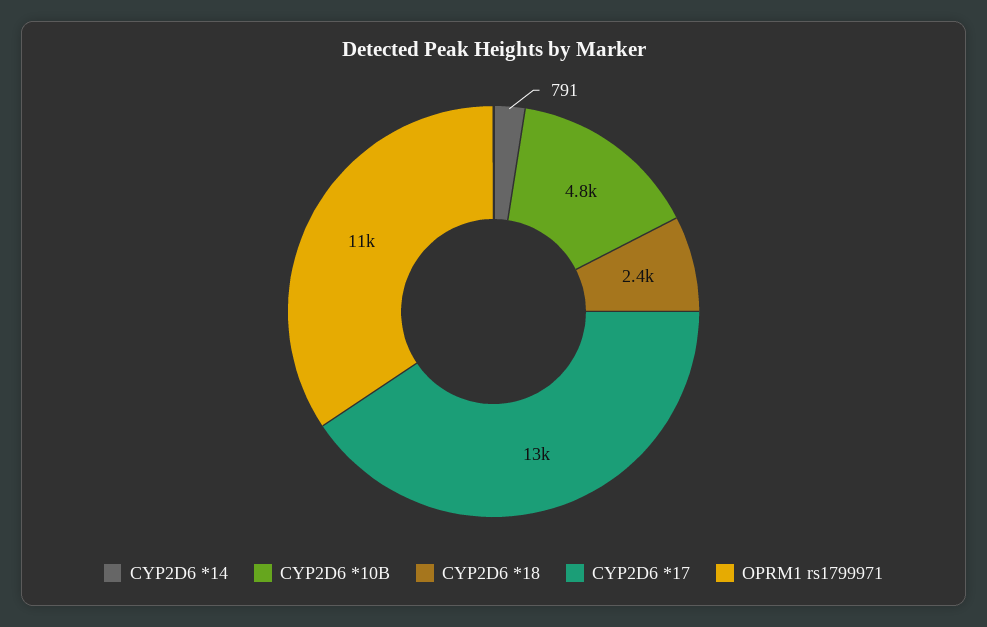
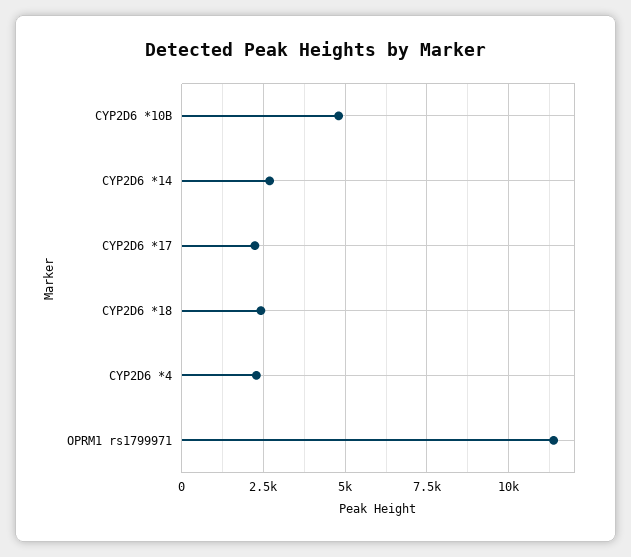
  {
-   "CYP2D6 *14": 791,
+   "CYP2D6 *14": 2750,
    "CYP2D6 *10B": 4800,
    "CYP2D6 *18": 2400,
-   "CYP2D6 *17": 13000,
+   "CYP2D6 *17": 2250,
-   "OPRM1 rs1799971": 11000
+   "OPRM1 rs1799971": 11000,
+   "CYP2D6 *4": 2250
  }

